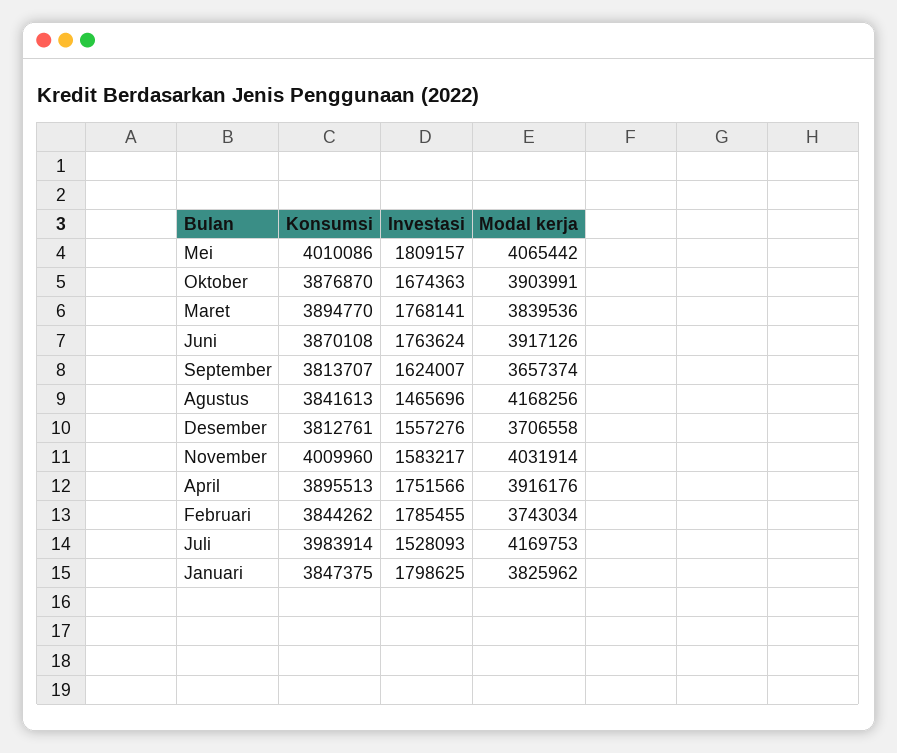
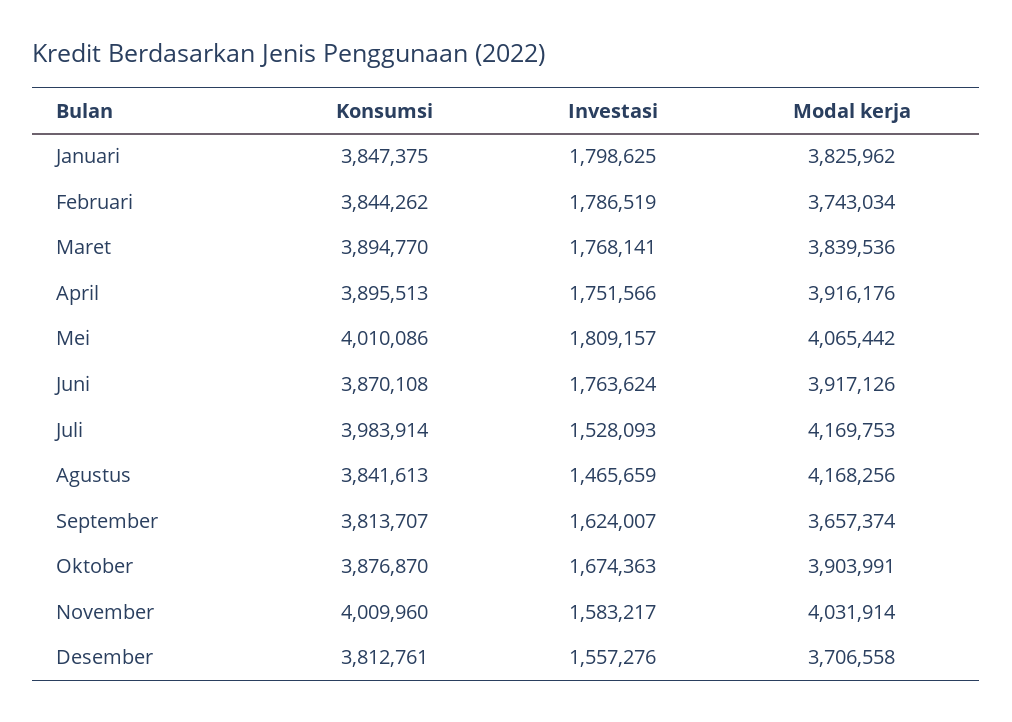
  {
    "Konsumsi": {
      "Mei": 4010086,
      "Oktober": 3876870,
      "Maret": 3894770,
      "Juni": 3870108,
      "September": 3813707,
      "Agustus": 3841613,
      "Desember": 3812761,
      "November": 4009960,
      "April": 3895513,
      "Februari": 3844262,
      "Juli": 3983914,
      "Januari": 3847375
    },
    "Investasi": {
      "Mei": 1809157,
      "Oktober": 1674363,
      "Maret": 1768141,
      "Juni": 1763624,
      "September": 1624007,
-     "Agustus": 1465696,
+     "Agustus": 1465659,
      "Desember": 1557276,
      "November": 1583217,
      "April": 1751566,
-     "Februari": 1785455,
+     "Februari": 1786519,
      "Juli": 1528093,
      "Januari": 1798625
    },
    "Modal kerja": {
      "Mei": 4065442,
      "Oktober": 3903991,
      "Maret": 3839536,
      "Juni": 3917126,
      "September": 3657374,
      "Agustus": 4168256,
      "Desember": 3706558,
      "November": 4031914,
      "April": 3916176,
      "Februari": 3743034,
      "Juli": 4169753,
      "Januari": 3825962
    }
  }

